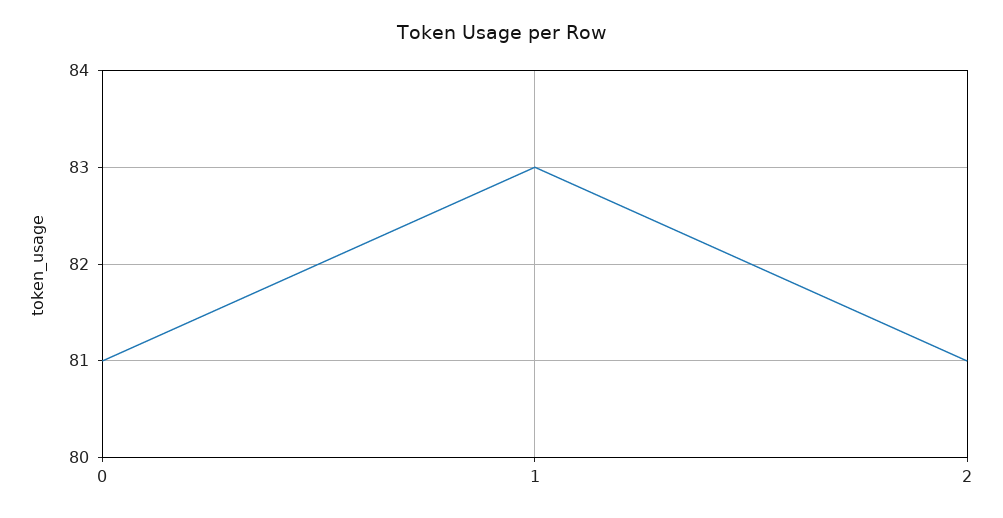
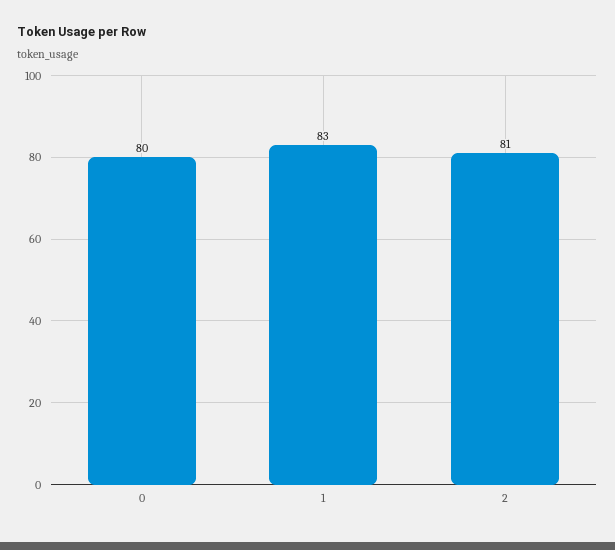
  {
-   "0": 81,
+   "0": 80,
    "1": 83,
    "2": 81
  }

